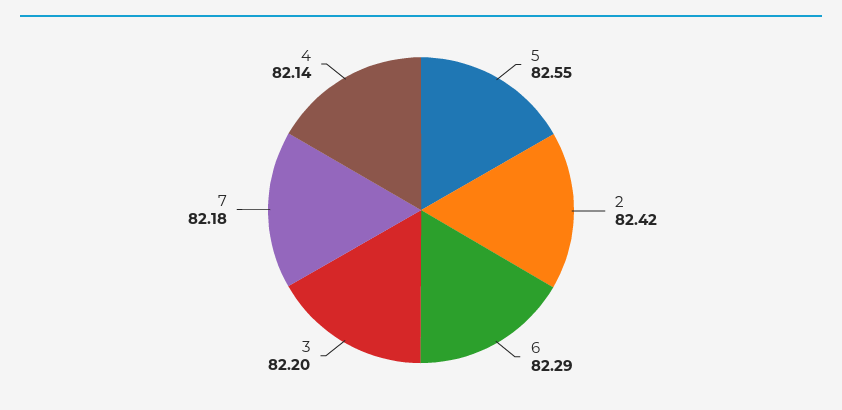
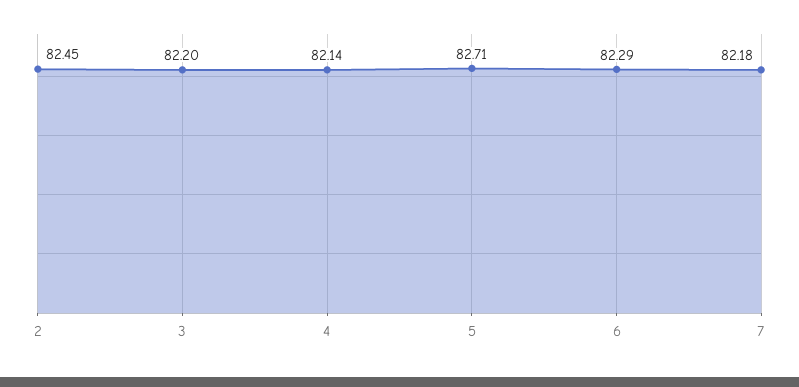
  {
-   "5": 82.55,
+   "5": 82.71,
-   "2": 82.42,
+   "2": 82.45,
    "6": 82.29,
    "3": 82.2,
    "7": 82.18,
    "4": 82.14
  }

